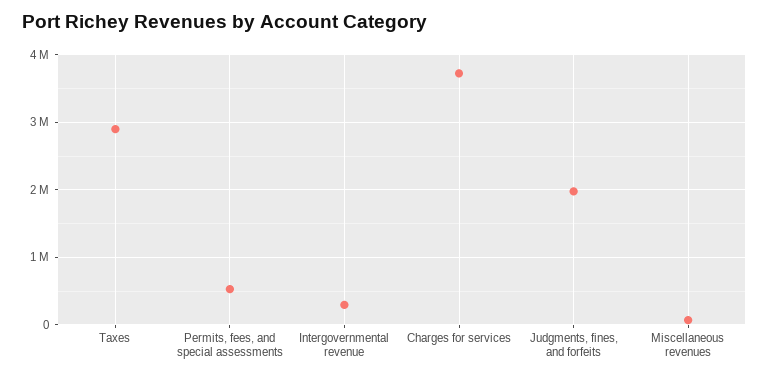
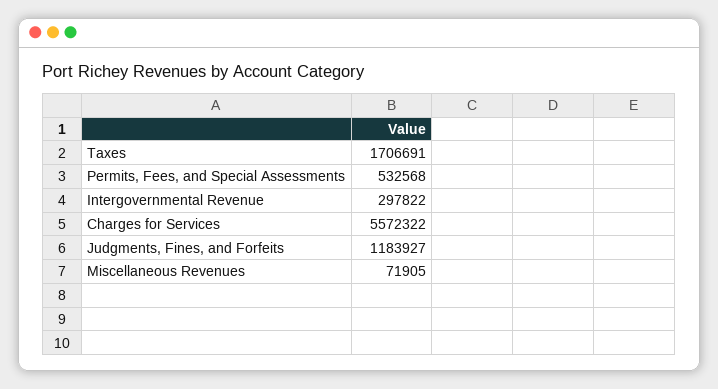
  {
-   "Taxes": 2900000,
+   "Taxes": 1706691,
    "Permits, fees, and special assessments": 532568,
    "Intergovernmental revenue": 297822,
-   "Charges for services": 3700000,
+   "Charges for services": 5572322,
-   "Judgments, fines, and forfeits": 2000000,
+   "Judgments, fines, and forfeits": 1183927,
    "Miscellaneous revenues": 71905
  }

